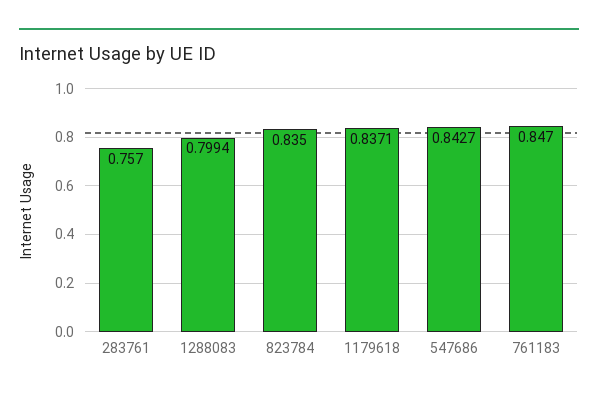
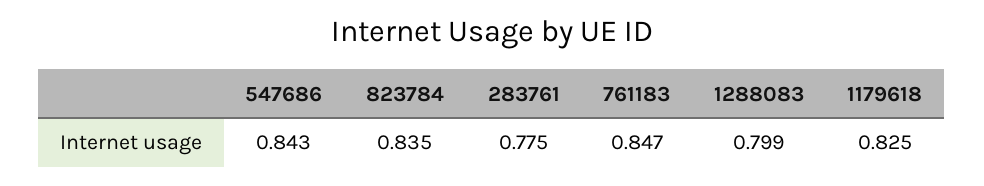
  {
-   "283761": 0.757,
+   "283761": 0.775,
    "1288083": 0.7994,
    "823784": 0.835,
-   "1179618": 0.8371,
+   "1179618": 0.825,
    "547686": 0.8427,
    "761183": 0.847
  }

